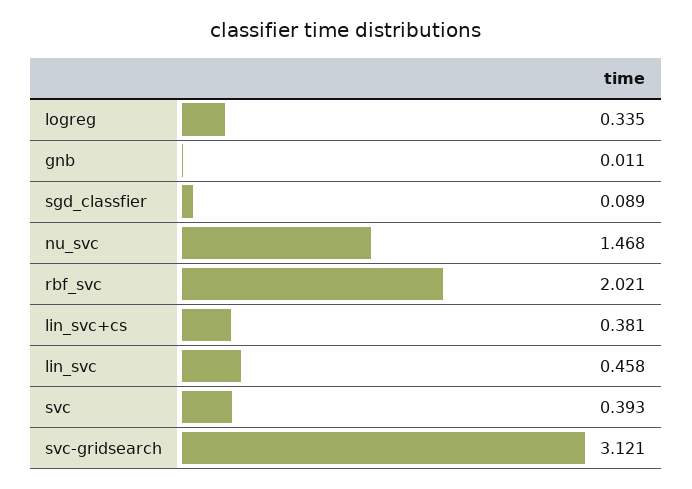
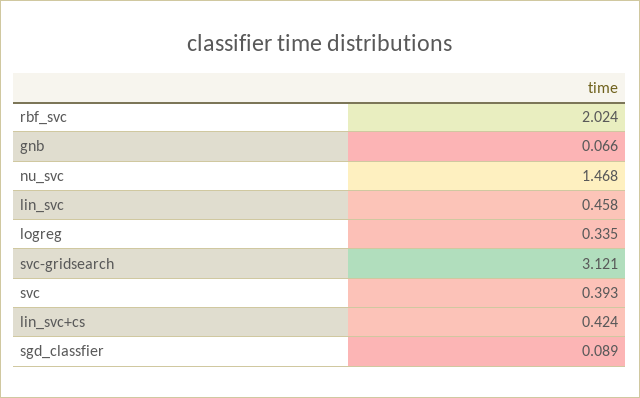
  {
    "logreg": 0.335,
-   "gnb": 0.011,
+   "gnb": 0.066,
    "sgd_classfier": 0.089,
    "nu_svc": 1.468,
-   "rbf_svc": 2.021,
+   "rbf_svc": 2.024,
-   "lin_svc+cs": 0.381,
+   "lin_svc+cs": 0.424,
    "lin_svc": 0.458,
    "svc": 0.393,
    "svc-gridsearch": 3.121
  }

